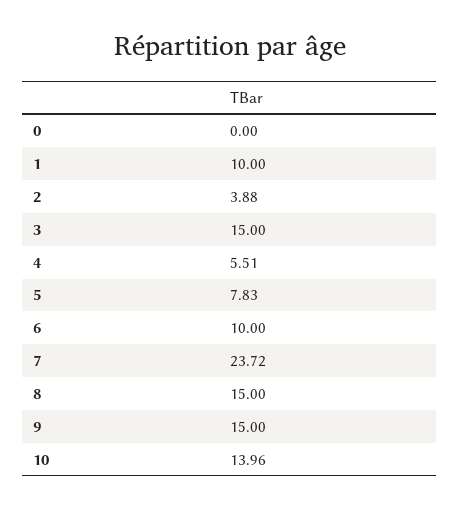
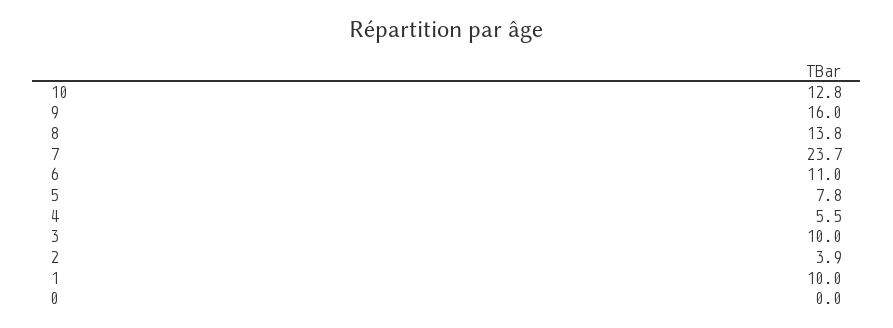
  {
    "0": 0,
    "1": 10,
    "2": 3.88,
-   "3": 15,
+   "3": 10,
    "4": 5.51,
    "5": 7.83,
-   "6": 10,
+   "6": 11,
    "7": 23.72,
-   "8": 15,
+   "8": 13.8,
-   "9": 15,
+   "9": 16,
-   "10": 13.96
+   "10": 12.8
  }

